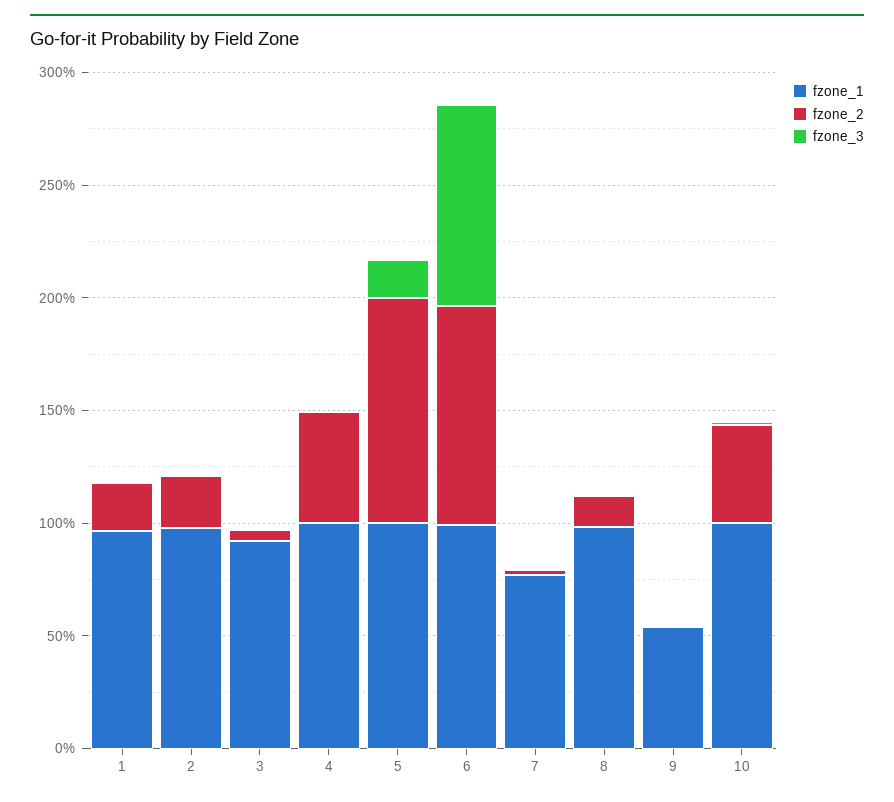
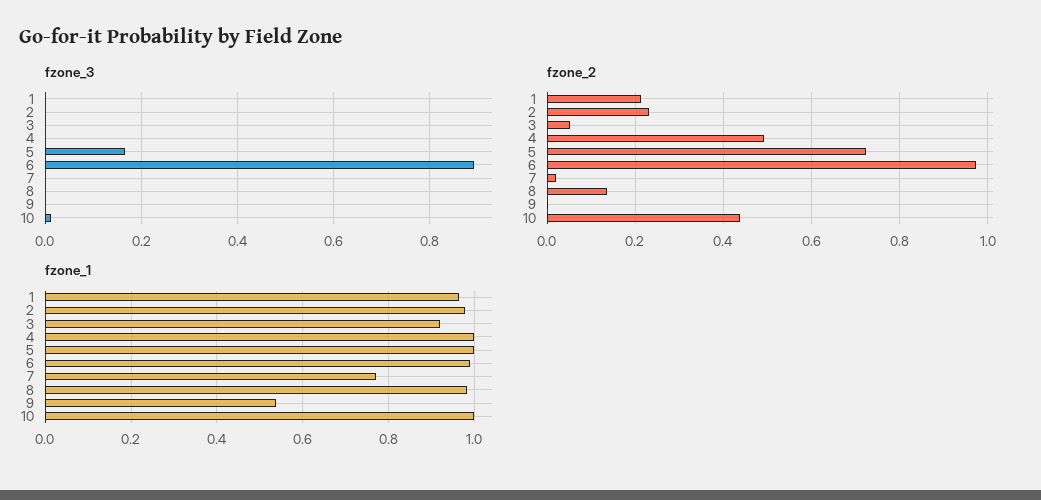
  {
    "fzone_1": {
      "1": 0.96,
      "2": 0.98,
      "3": 0.92,
      "4": 1,
      "5": 1,
      "6": 1,
      "7": 0.78,
      "8": 0.98,
      "9": 0.54,
      "10": 1
    },
    "fzone_2": {
      "1": 0.22,
      "2": 0.24,
      "3": 0.06,
      "4": 0.5,
-     "5": 1,
+     "5": 0.72,
      "6": 0.98,
      "7": 0.02,
      "8": 0.14,
      "9": 0,
      "10": 0.44
    },
    "fzone_3": {
      "1": 0,
      "2": 0,
      "3": 0,
      "4": 0,
      "5": 0.16,
      "6": 0.9,
      "7": 0,
      "8": 0,
      "9": 0,
      "10": 0.02
    }
  }

